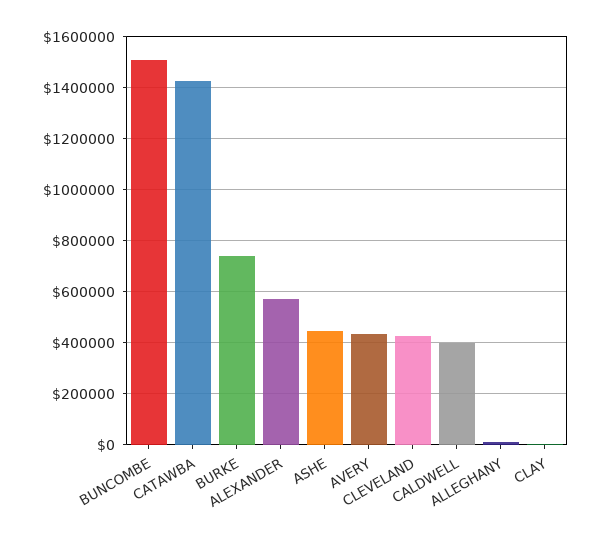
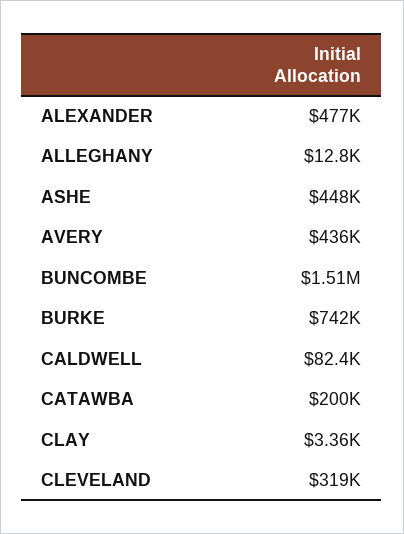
  {
    "BUNCOMBE": 1510000,
-   "CATAWBA": 1425000,
+   "CATAWBA": 200000,
    "BURKE": 742000,
-   "ALEXANDER": 575000,
+   "ALEXANDER": 477000,
    "ASHE": 448000,
    "AVERY": 436000,
-   "CLEVELAND": 425000,
+   "CLEVELAND": 319000,
-   "CALDWELL": 400000,
+   "CALDWELL": 82400,
    "ALLEGHANY": 12800,
    "CLAY": 3360
  }

